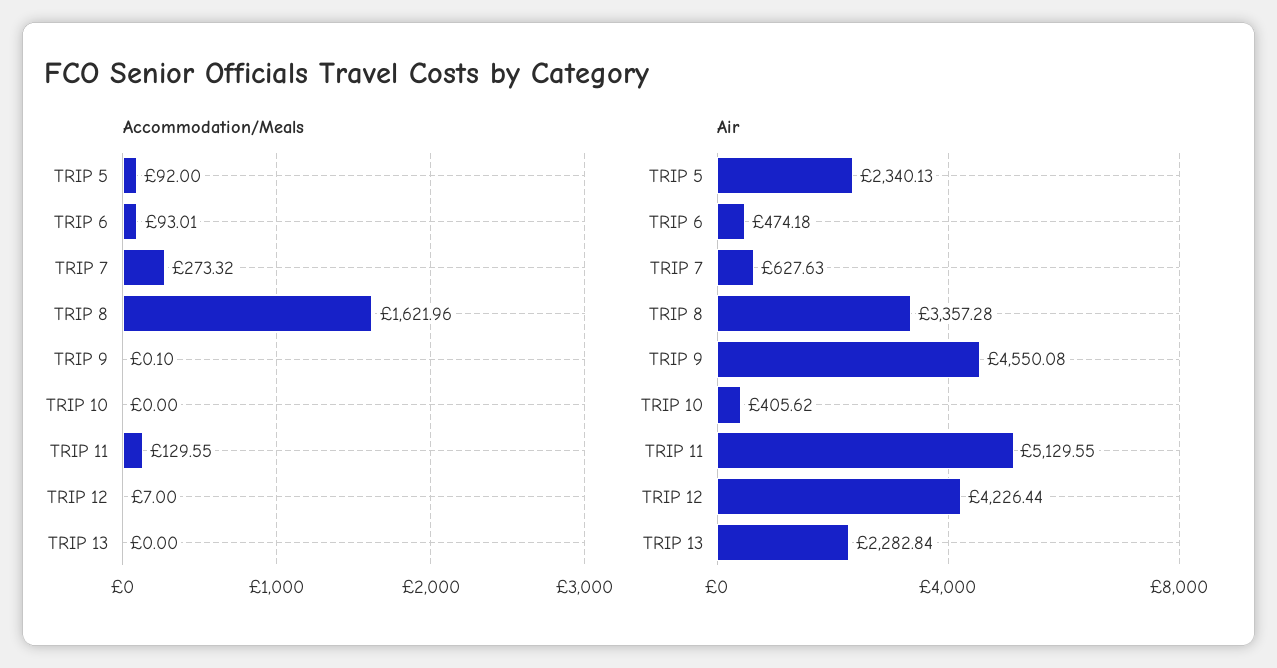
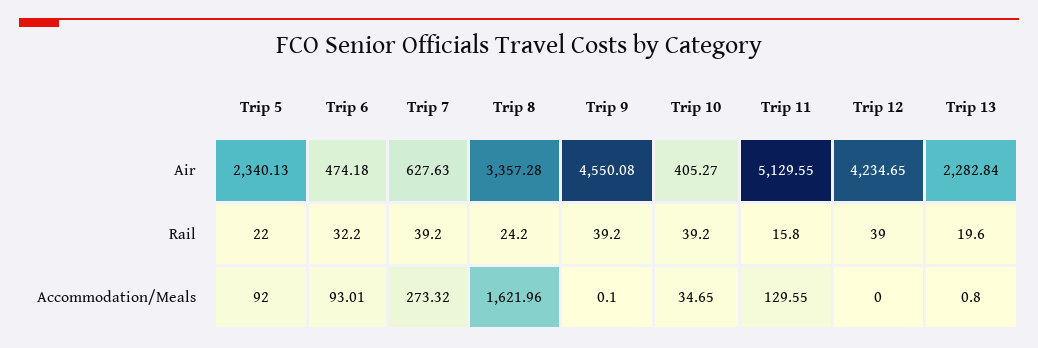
  {
    "Accommodation/Meals": {
      "TRIP 5": 92,
      "TRIP 6": 93.01,
      "TRIP 7": 273.32,
      "TRIP 8": 1621.96,
      "TRIP 9": 0.1,
-     "TRIP 10": 0,
+     "TRIP 10": 34.65,
      "TRIP 11": 129.55,
-     "TRIP 12": 7,
+     "TRIP 12": 0,
-     "TRIP 13": 0
+     "TRIP 13": 0.8
    },
    "Air": {
      "TRIP 5": 2340.13,
      "TRIP 6": 474.18,
      "TRIP 7": 627.63,
      "TRIP 8": 3357.28,
      "TRIP 9": 4550.08,
-     "TRIP 10": 405.62,
+     "TRIP 10": 405.27,
      "TRIP 11": 5129.55,
-     "TRIP 12": 4226.44,
+     "TRIP 12": 4234.65,
      "TRIP 13": 2282.84
-   }
+   },
+   "Rail": {
+     "TRIP 5": 22,
+     "TRIP 6": 32.2,
+     "TRIP 7": 39.2,
+     "TRIP 8": 24.2,
+     "TRIP 9": 39.2,
+     "TRIP 10": 39.2,
+     "TRIP 11": 15.8,
+     "TRIP 12": 39,
+     "TRIP 13": 19.6
+   }
  }

